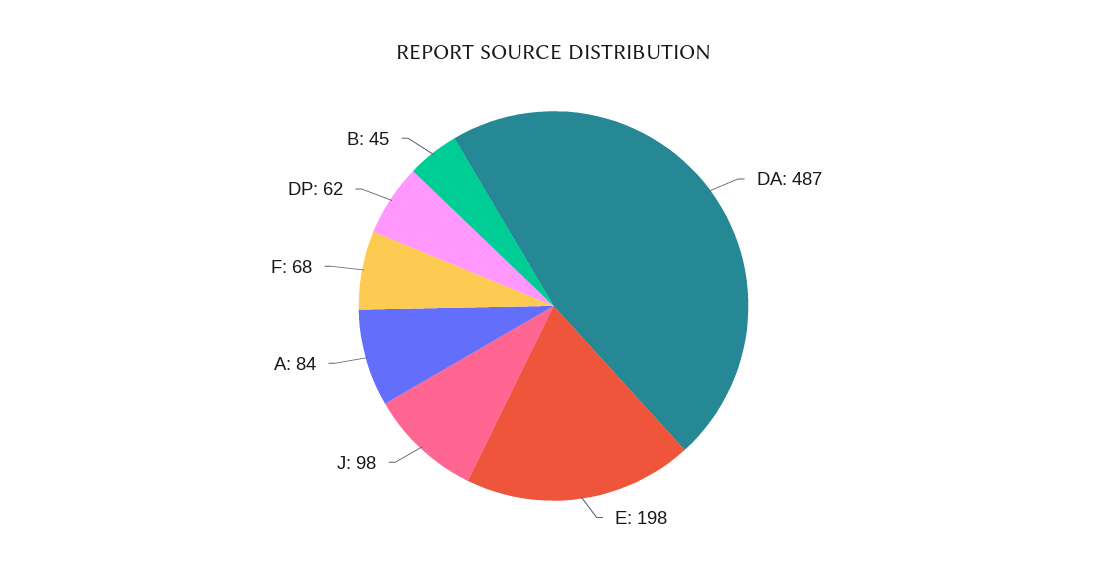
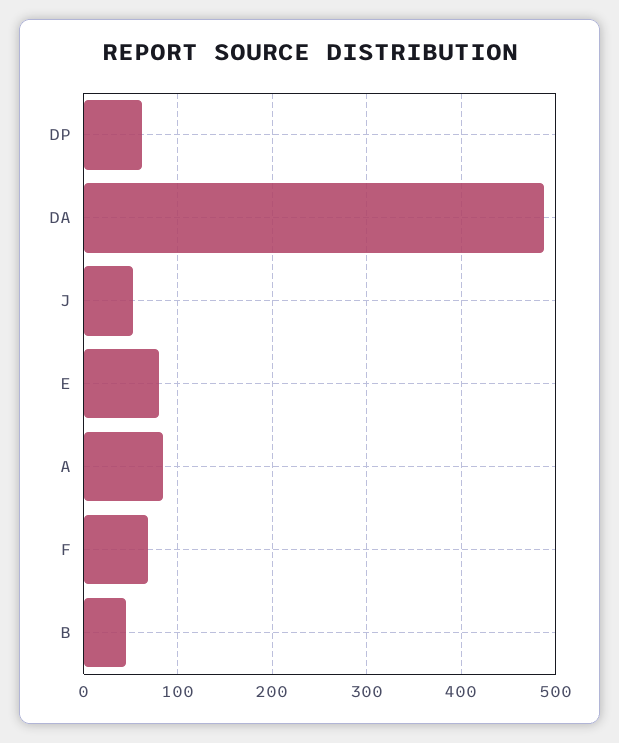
  {
    "DA": 487,
-   "E": 198,
+   "E": 80,
-   "J": 98,
+   "J": 50,
    "A": 84,
    "F": 68,
    "DP": 62,
    "B": 45
  }

